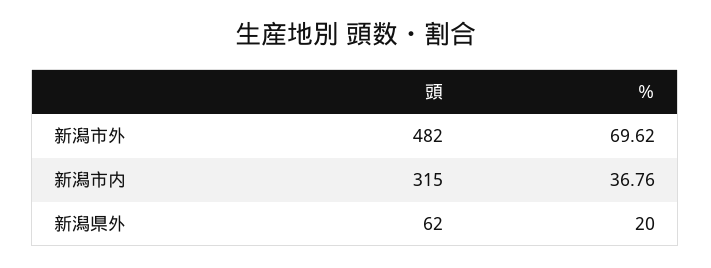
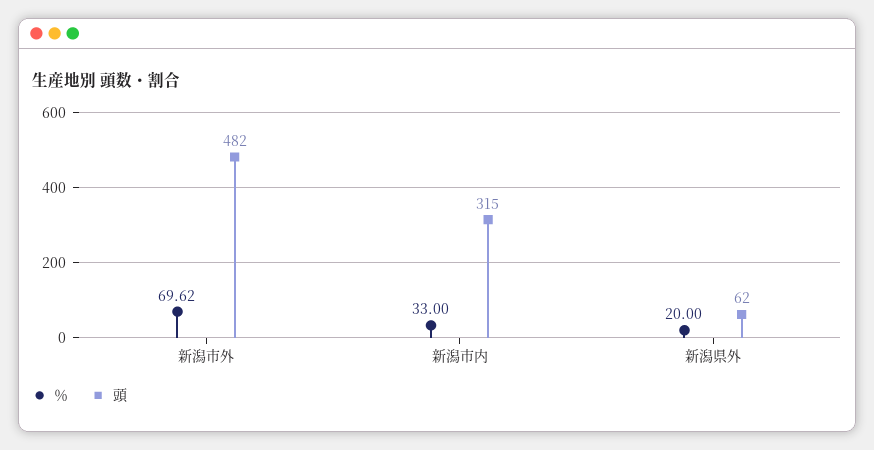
  {
    "頭": {
      "新潟市外": 482,
      "新潟市内": 315,
      "新潟県外": 62
    },
    "％": {
      "新潟市外": 69.62,
-     "新潟市内": 36.76,
+     "新潟市内": 33,
      "新潟県外": 20
    }
  }

